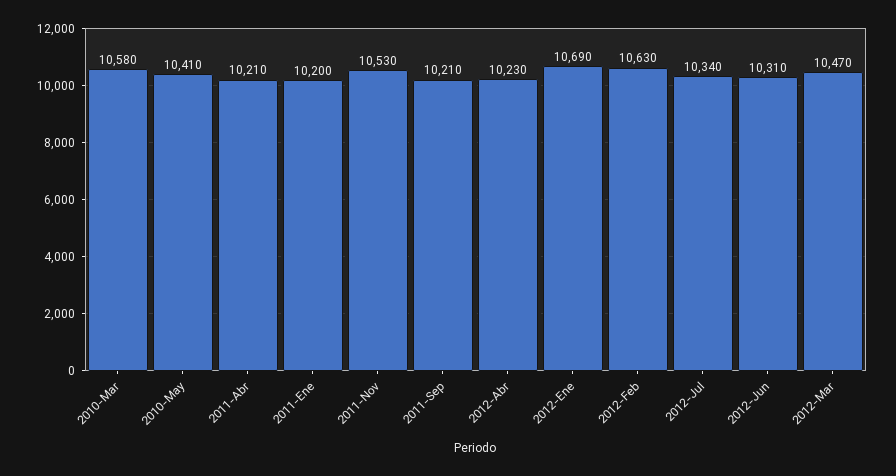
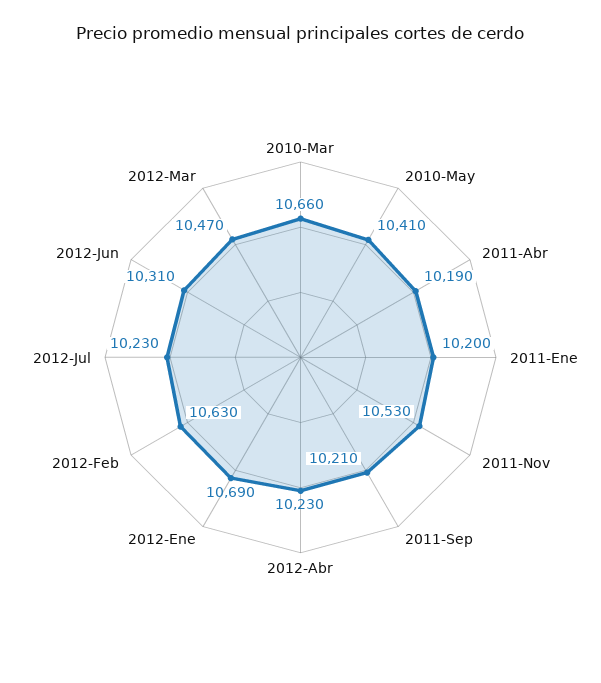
  {
-   "2010-Mar": 10580,
+   "2010-Mar": 10660,
    "2010-May": 10410,
-   "2011-Abr": 10210,
+   "2011-Abr": 10190,
    "2011-Ene": 10200,
    "2011-Nov": 10530,
    "2011-Sep": 10210,
    "2012-Abr": 10230,
    "2012-Ene": 10690,
    "2012-Feb": 10630,
-   "2012-Jul": 10340,
+   "2012-Jul": 10230,
    "2012-Jun": 10310,
    "2012-Mar": 10470
  }

